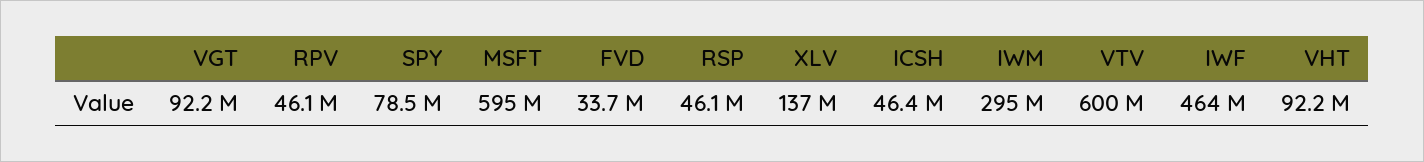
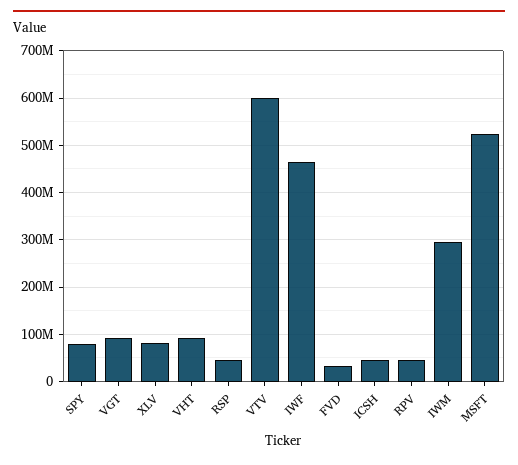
  {
    "VGT": 92200000,
    "RPV": 46100000,
    "SPY": 78500000,
-   "MSFT": 595000000,
+   "MSFT": 520000000,
    "FVD": 33700000,
    "RSP": 46100000,
-   "XLV": 137000000,
+   "XLV": 80000000,
    "ICSH": 46400000,
    "IWM": 295000000,
    "VTV": 600000000,
    "IWF": 464000000,
    "VHT": 92200000
  }

